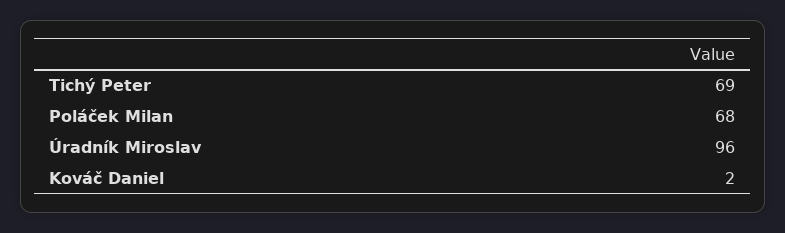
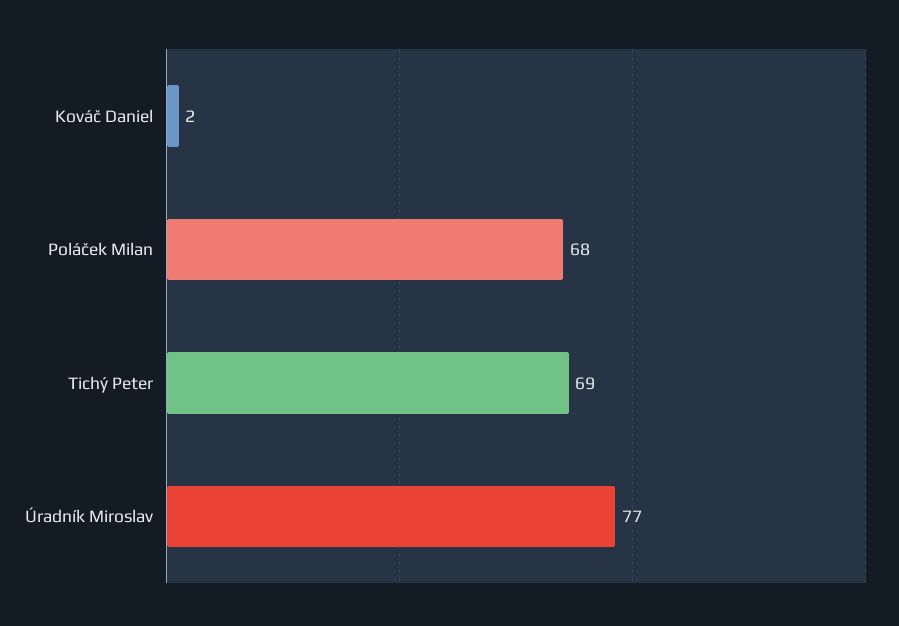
  {
    "Tichý Peter": 69,
    "Poláček Milan": 68,
-   "Úradník Miroslav": 96,
+   "Úradník Miroslav": 77,
    "Kováč Daniel": 2
  }

